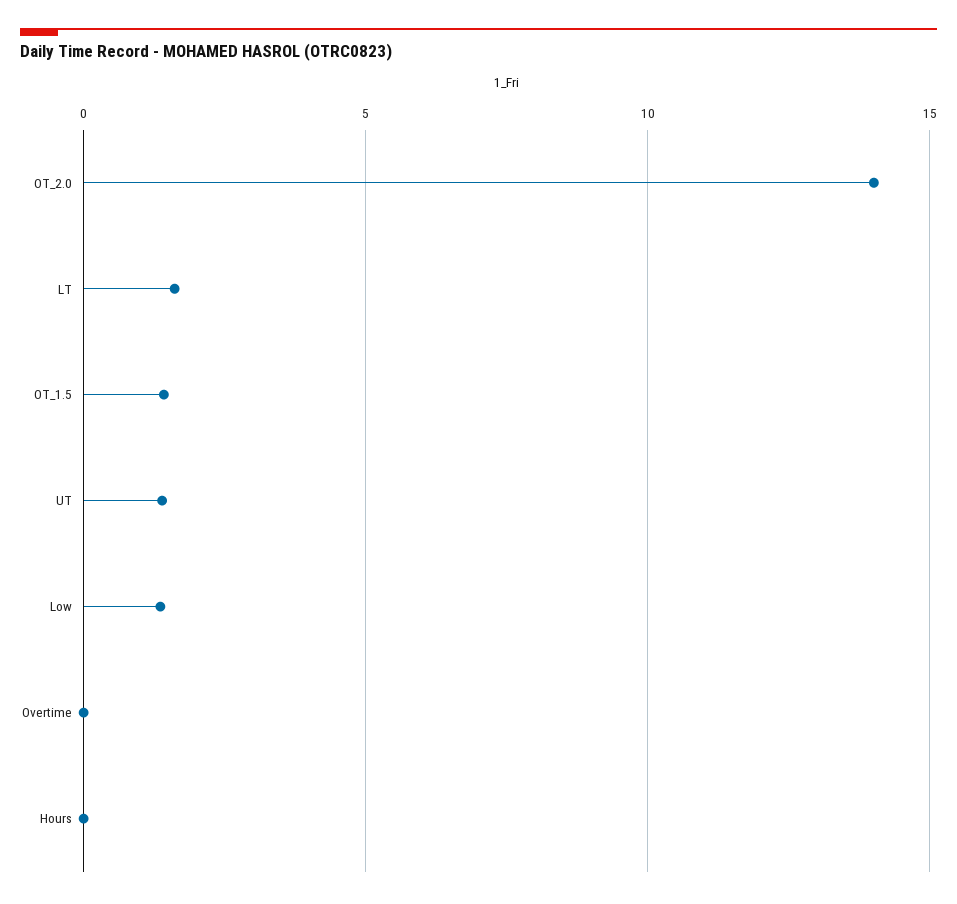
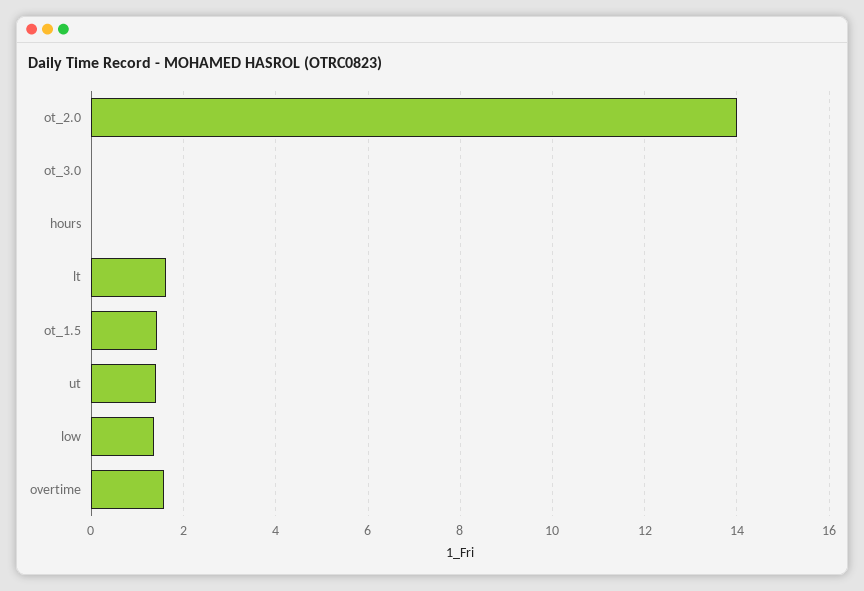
  {
    "OT_2.0": 14,
    "LT": 1.6,
    "OT_1.5": 1.4,
    "UT": 1.4,
    "Low": 1.4,
-   "Overtime": 0,
+   "Overtime": 1.6,
-   "Hours": 0
+   "Hours": 0,
+   "ot_3.0": 0
  }

